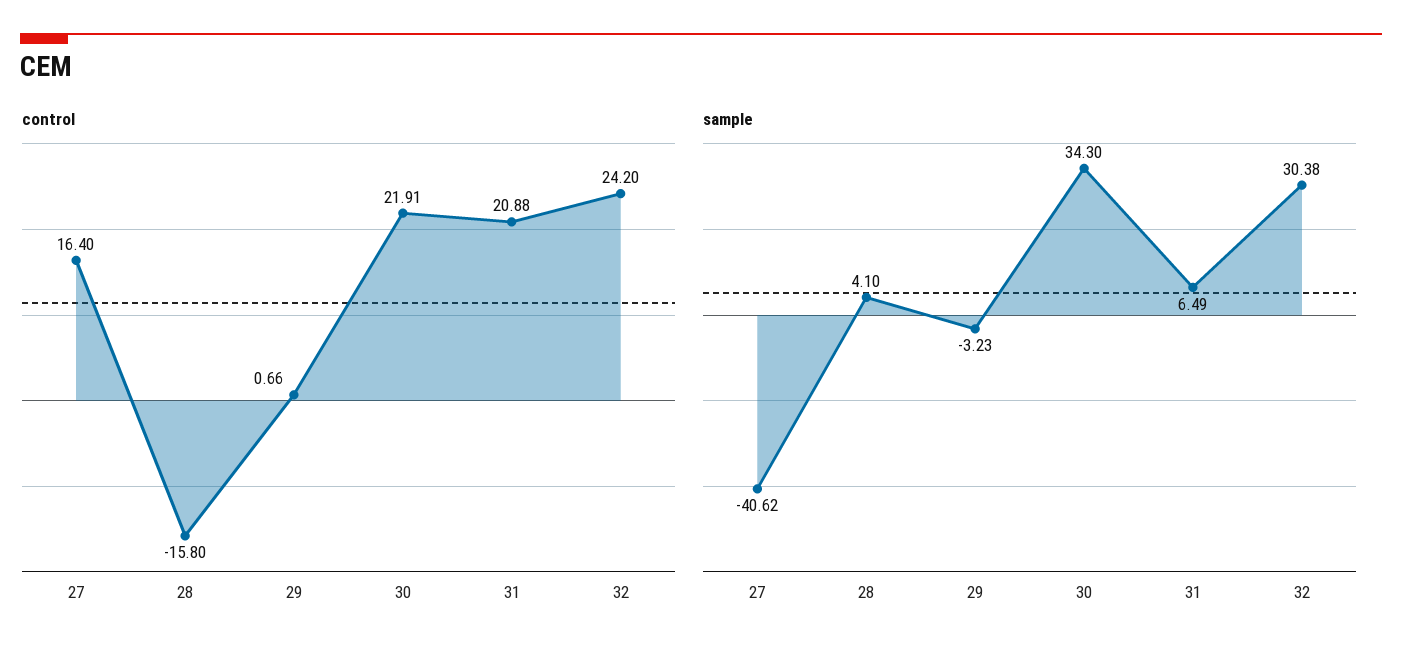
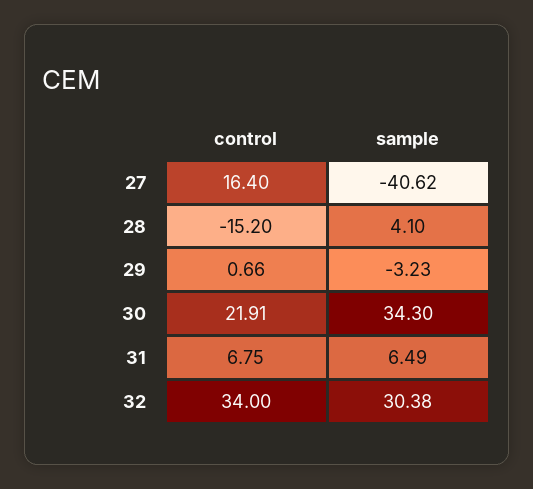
  {
    "control": {
      "27": 16.4,
-     "28": -15.8,
+     "28": -15.2,
      "29": 0.66,
      "30": 21.91,
-     "31": 20.88,
+     "31": 6.75,
-     "32": 24.2
+     "32": 34
    },
    "sample": {
      "27": -40.62,
      "28": 4.1,
      "29": -3.23,
      "30": 34.3,
      "31": 6.49,
      "32": 30.38
    }
  }

